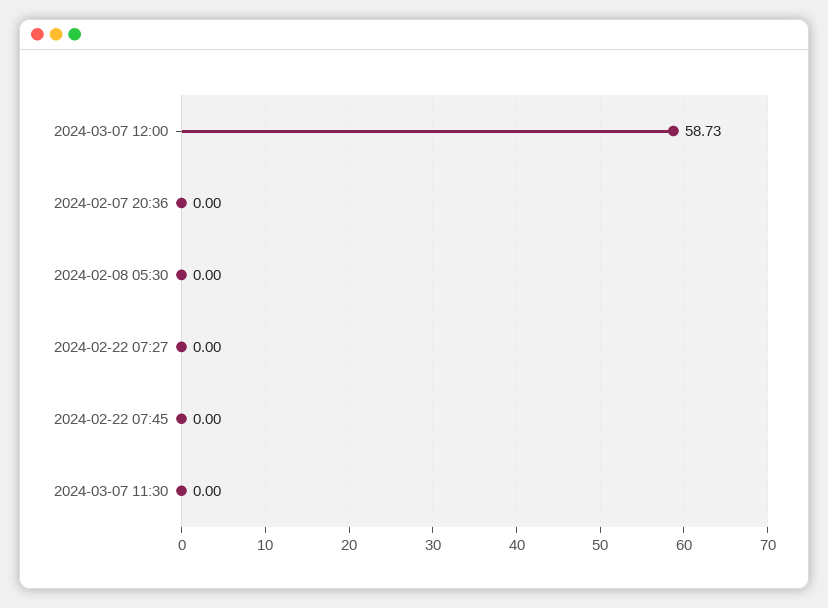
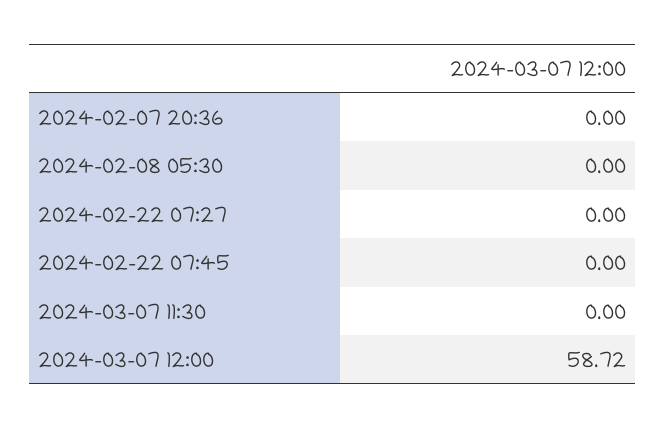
  {
-   "2024-03-07 12:00": 58.73,
+   "2024-03-07 12:00": 58.72,
    "2024-02-07 20:36": 0,
    "2024-02-08 05:30": 0,
    "2024-02-22 07:27": 0,
    "2024-02-22 07:45": 0,
    "2024-03-07 11:30": 0
  }

